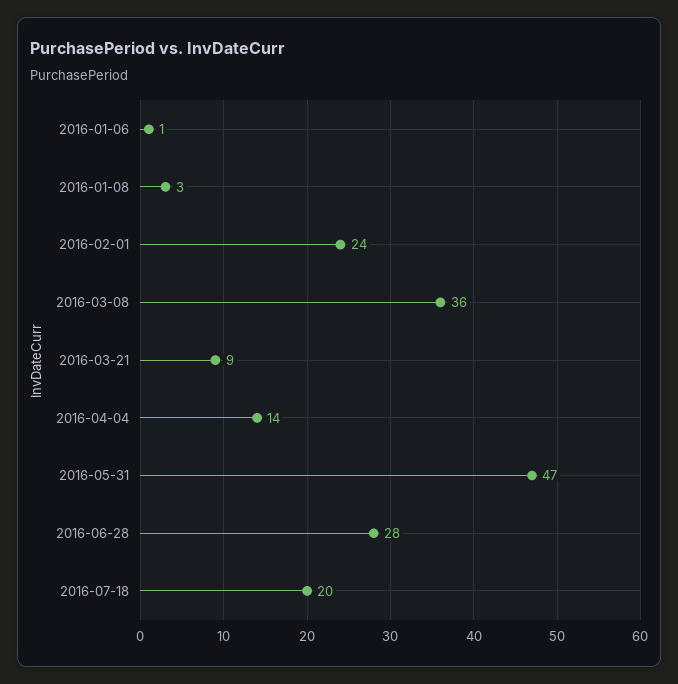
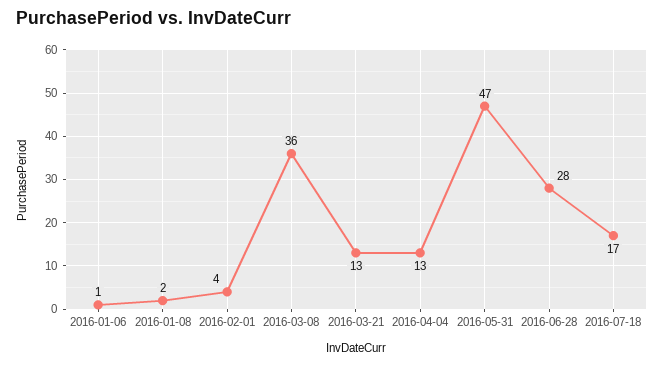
  {
    "2016-01-06": 1,
-   "2016-01-08": 3,
+   "2016-01-08": 2,
-   "2016-02-01": 24,
+   "2016-02-01": 4,
    "2016-03-08": 36,
-   "2016-03-21": 9,
+   "2016-03-21": 13,
-   "2016-04-04": 14,
+   "2016-04-04": 13,
    "2016-05-31": 47,
    "2016-06-28": 28,
-   "2016-07-18": 20
+   "2016-07-18": 17
  }

